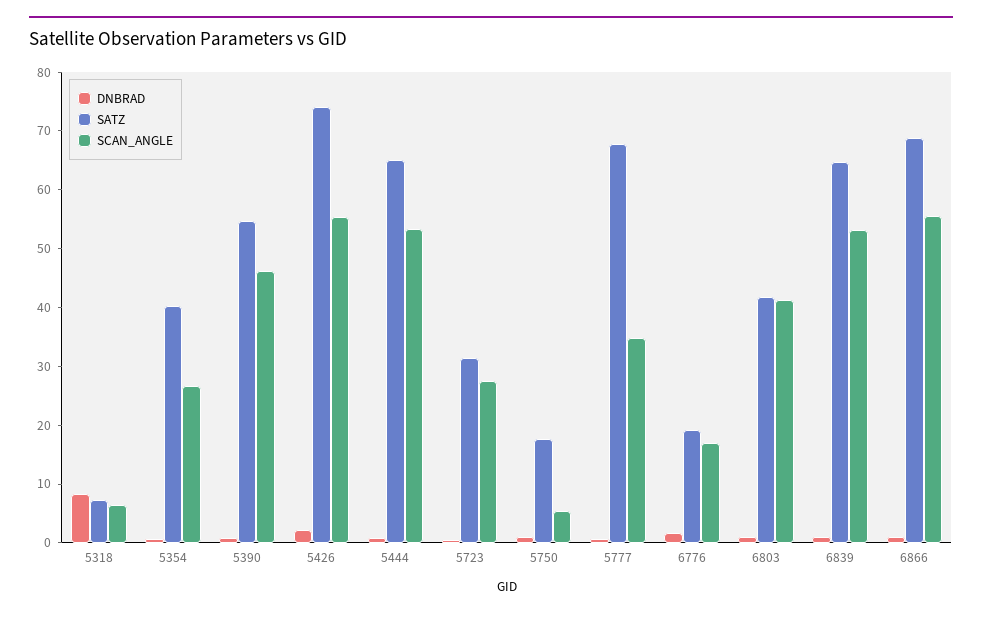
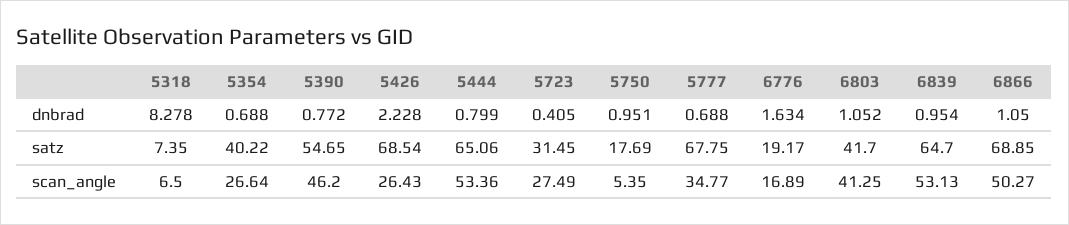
  {
    "DNBRAD": {
      "5318": 8.278,
      "5354": 0.688,
      "5390": 0.772,
      "5426": 2.228,
      "5444": 0.799,
      "5723": 0.405,
      "5750": 0.951,
      "5777": 0.688,
      "6776": 1.634,
      "6803": 1.052,
      "6839": 0.954,
      "6866": 1.05
    },
    "SATZ": {
      "5318": 7.35,
      "5354": 40.22,
      "5390": 54.65,
-     "5426": 74,
+     "5426": 68.54,
      "5444": 65.06,
      "5723": 31.45,
      "5750": 17.69,
      "5777": 67.75,
      "6776": 19.17,
      "6803": 41.7,
      "6839": 64.7,
      "6866": 68.85
    },
    "SCAN_ANGLE": {
      "5318": 6.5,
      "5354": 26.64,
      "5390": 46.2,
-     "5426": 56,
+     "5426": 26.43,
      "5444": 53.36,
      "5723": 27.49,
      "5750": 5.35,
      "5777": 34.77,
      "6776": 16.89,
      "6803": 41.25,
      "6839": 53.13,
-     "6866": 56
+     "6866": 50.27
    }
  }

